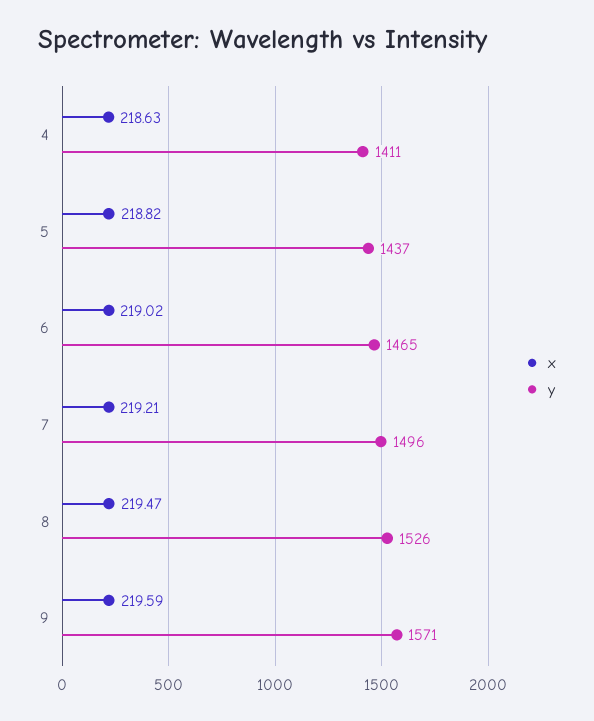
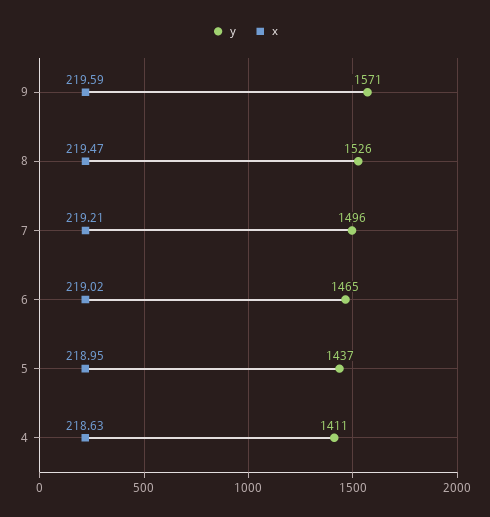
  {
    "x": {
      "4": 218.63,
-     "5": 218.82,
+     "5": 218.95,
      "6": 219.02,
      "7": 219.21,
      "8": 219.47,
      "9": 219.59
    },
    "y": {
      "4": 1411,
      "5": 1437,
      "6": 1465,
      "7": 1496,
      "8": 1526,
      "9": 1571
    }
  }

